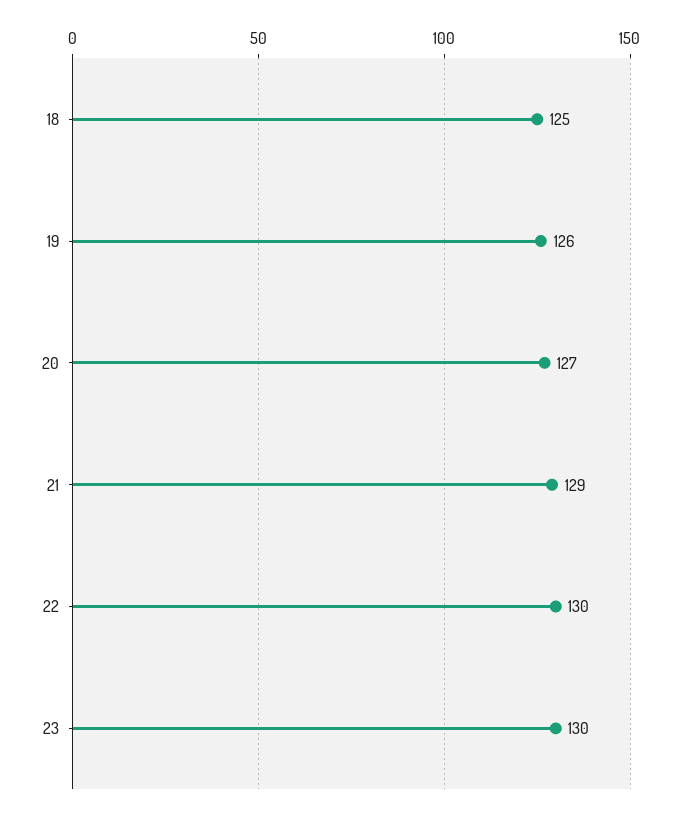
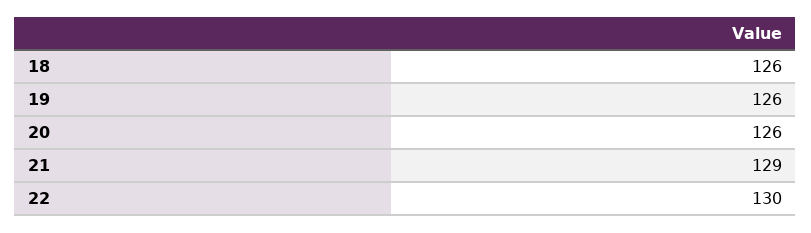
  {
-   "18": 125,
+   "18": 126,
    "19": 126,
-   "20": 127,
+   "20": 126,
    "21": 129,
-   "22": 130,
+   "22": 130
-   "23": 130
  }

